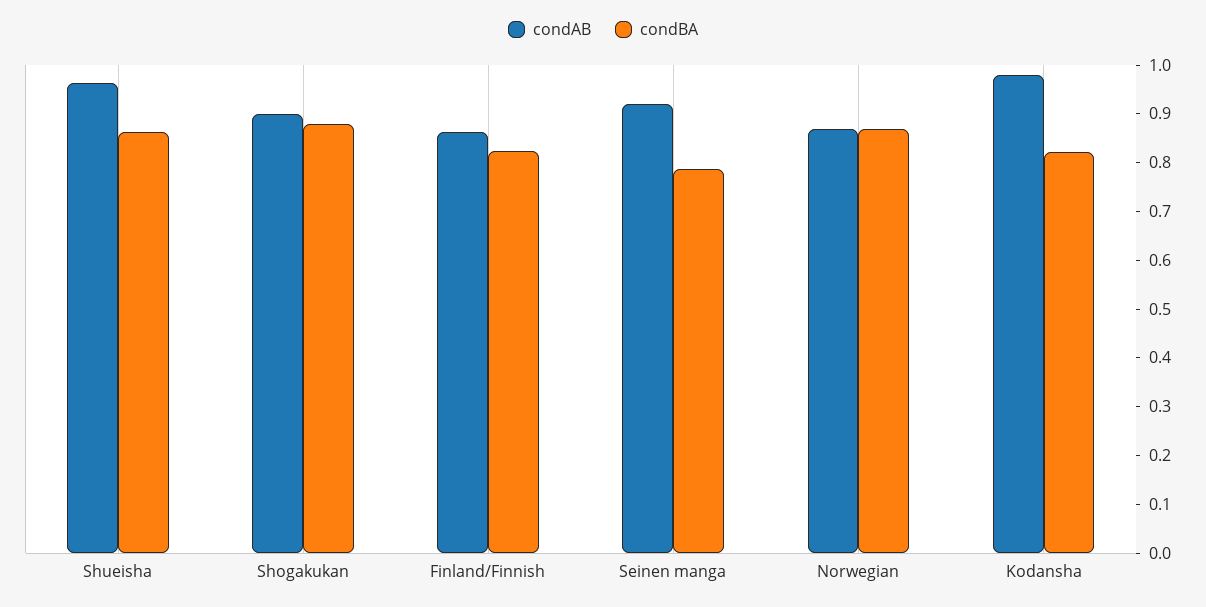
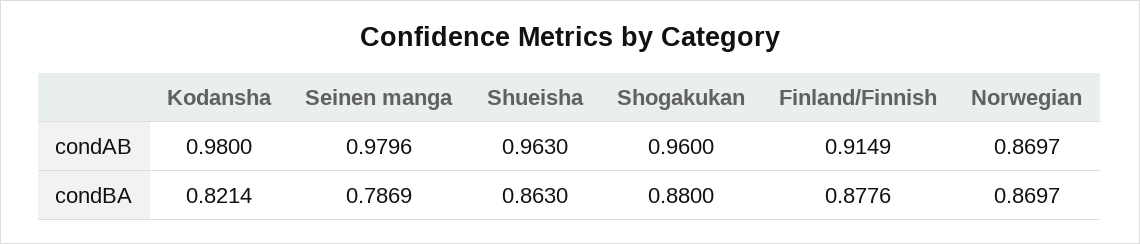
  {
    "condAB": {
      "Shueisha": 0.963,
-     "Shogakukan": 0.9,
+     "Shogakukan": 0.96,
-     "Finland/Finnish": 0.86,
+     "Finland/Finnish": 0.9149,
-     "Seinen manga": 0.92,
+     "Seinen manga": 0.9796,
      "Norwegian": 0.8697,
      "Kodansha": 0.98
    },
    "condBA": {
      "Shueisha": 0.863,
      "Shogakukan": 0.88,
-     "Finland/Finnish": 0.82,
+     "Finland/Finnish": 0.8776,
      "Seinen manga": 0.7869,
      "Norwegian": 0.8697,
      "Kodansha": 0.8214
    }
  }

